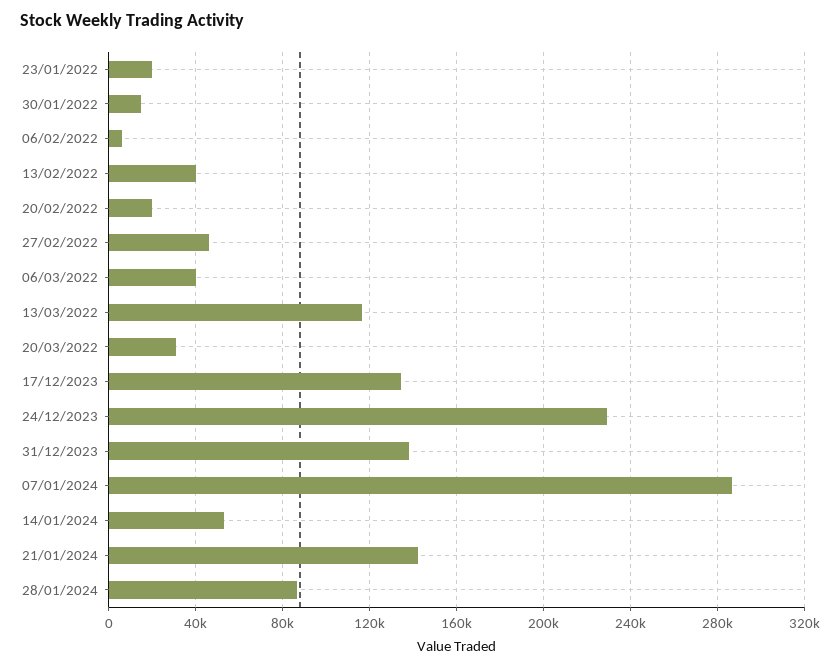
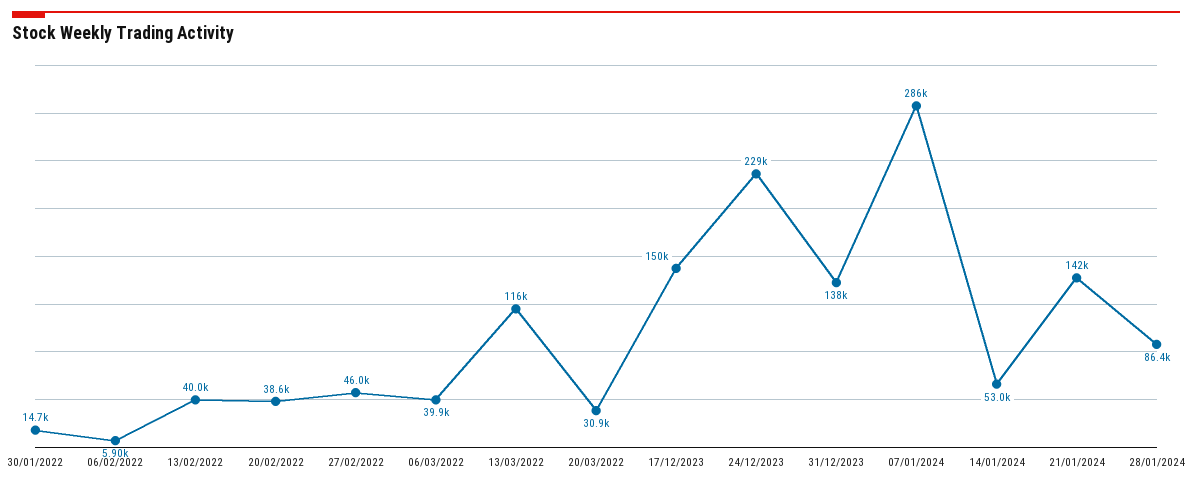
  {
-   "23/01/2022": 20000,
    "30/01/2022": 14700,
    "06/02/2022": 5900,
    "13/02/2022": 40000,
-   "20/02/2022": 20000,
+   "20/02/2022": 38600,
    "27/02/2022": 46000,
    "06/03/2022": 39900,
    "13/03/2022": 116000,
    "20/03/2022": 30900,
-   "17/12/2023": 135000,
+   "17/12/2023": 150000,
    "24/12/2023": 229000,
    "31/12/2023": 138000,
    "07/01/2024": 286000,
    "14/01/2024": 53000,
    "21/01/2024": 142000,
    "28/01/2024": 86400
  }

